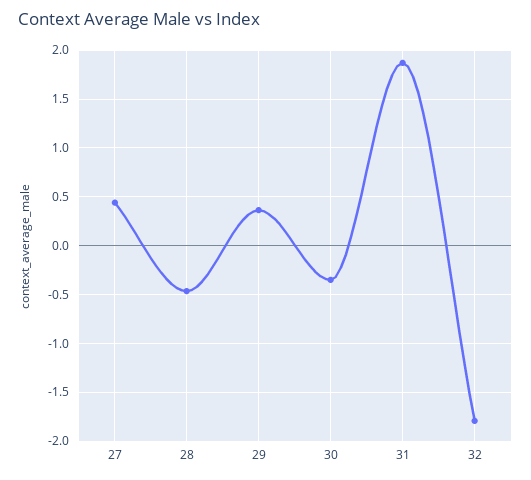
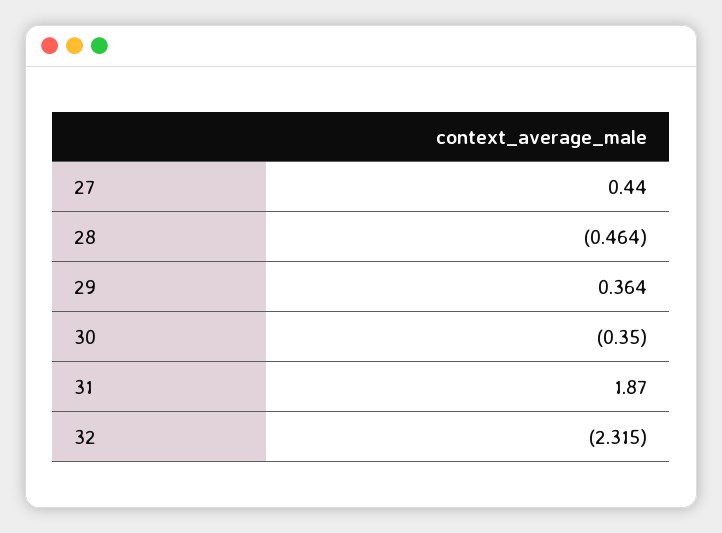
  {
    "27": 0.44,
    "28": -0.464,
    "29": 0.364,
    "30": -0.35,
    "31": 1.87,
-   "32": -1.8
+   "32": -2.315
  }

